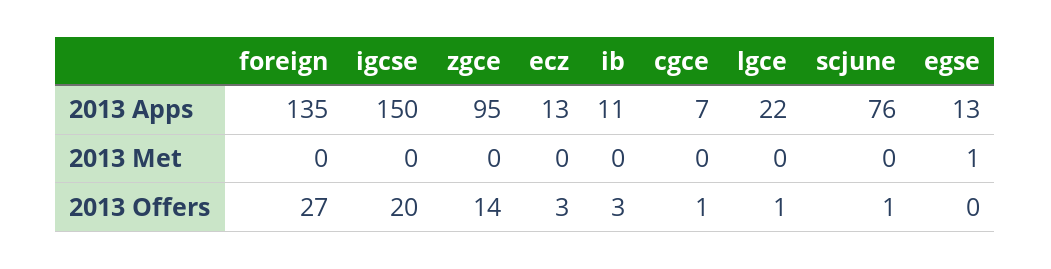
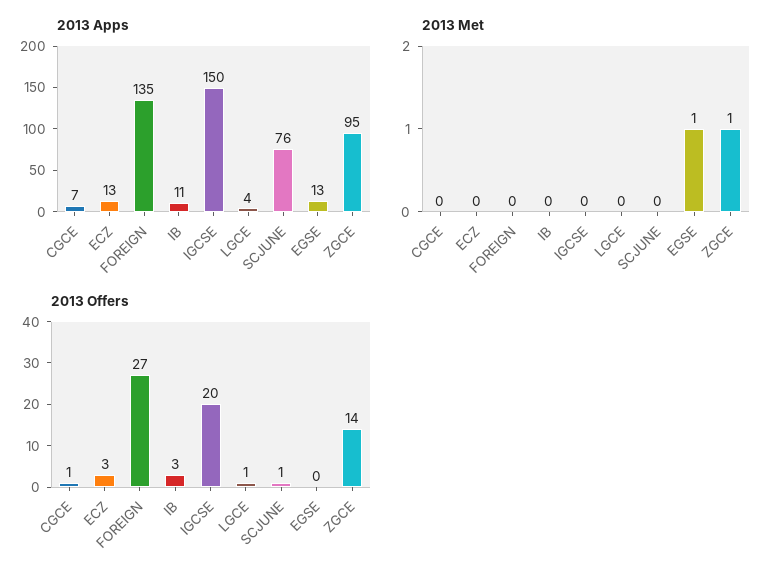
  {
    "2013 Apps": {
      "foreign": 135,
      "igcse": 150,
      "zgce": 95,
      "ecz": 13,
      "ib": 11,
      "cgce": 7,
-     "lgce": 22,
+     "lgce": 4,
      "scjune": 76,
      "egse": 13
    },
    "2013 Met": {
      "foreign": 0,
      "igcse": 0,
-     "zgce": 0,
+     "zgce": 1,
      "ecz": 0,
      "ib": 0,
      "cgce": 0,
      "lgce": 0,
      "scjune": 0,
      "egse": 1
    },
    "2013 Offers": {
      "foreign": 27,
      "igcse": 20,
      "zgce": 14,
      "ecz": 3,
      "ib": 3,
      "cgce": 1,
      "lgce": 1,
      "scjune": 1,
      "egse": 0
    }
  }

